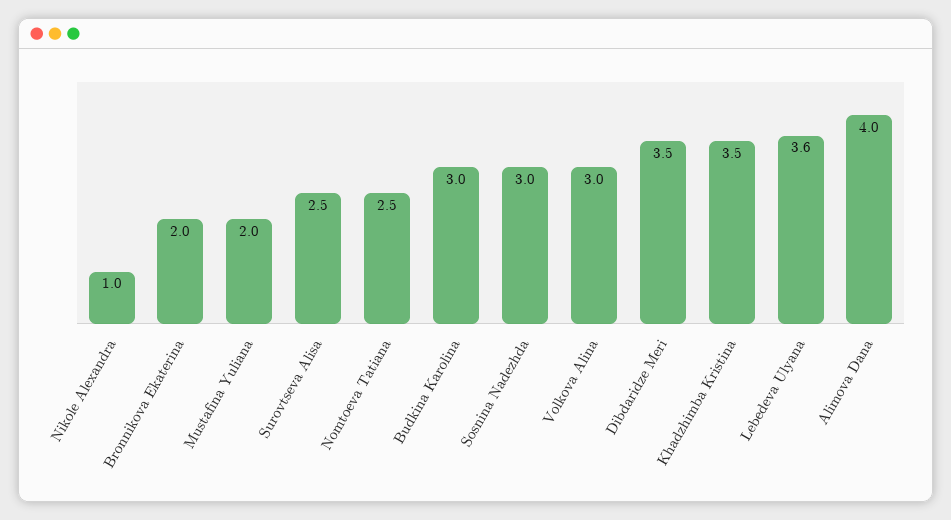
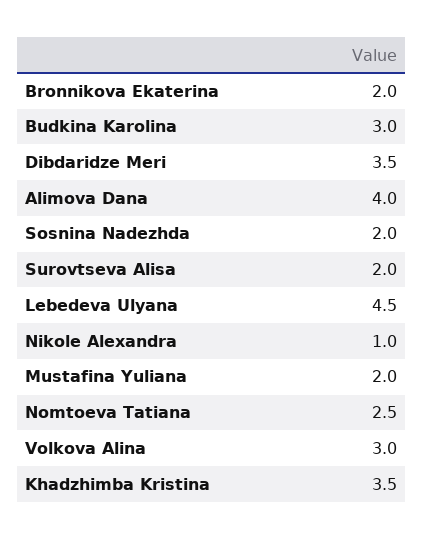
  {
    "Nikole Alexandra": 1,
    "Bronnikova Ekaterina": 2,
    "Mustafina Yuliana": 2,
-   "Surovtseva Alisa": 2.5,
+   "Surovtseva Alisa": 2,
    "Nomtoeva Tatiana": 2.5,
    "Budkina Karolina": 3,
-   "Sosnina Nadezhda": 3,
+   "Sosnina Nadezhda": 2,
    "Volkova Alina": 3,
    "Dibdaridze Meri": 3.5,
    "Khadzhimba Kristina": 3.5,
-   "Lebedeva Ulyana": 3.6,
+   "Lebedeva Ulyana": 4.5,
    "Alimova Dana": 4
  }

